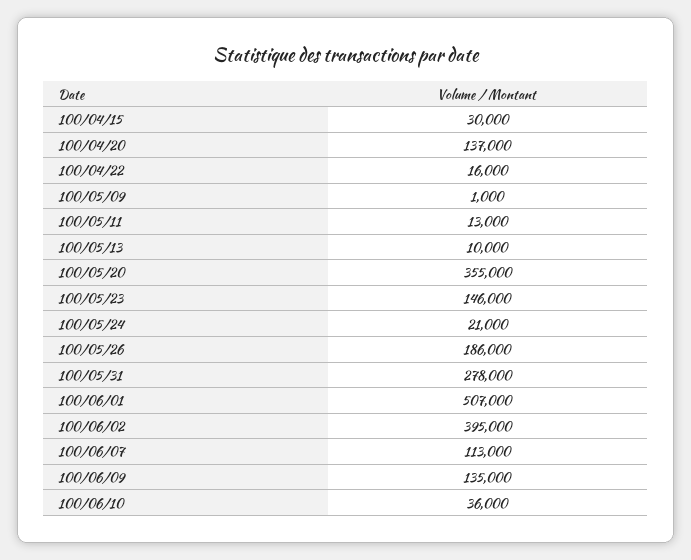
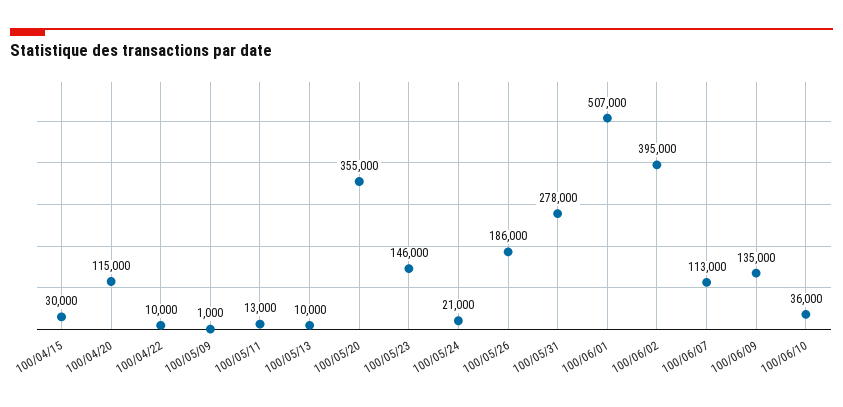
  {
    "100/04/15": 30000,
-   "100/04/20": 137000,
+   "100/04/20": 115000,
-   "100/04/22": 16000,
+   "100/04/22": 10000,
    "100/05/09": 1000,
    "100/05/11": 13000,
    "100/05/13": 10000,
    "100/05/20": 355000,
    "100/05/23": 146000,
    "100/05/24": 21000,
    "100/05/26": 186000,
    "100/05/31": 278000,
    "100/06/01": 507000,
    "100/06/02": 395000,
    "100/06/07": 113000,
    "100/06/09": 135000,
    "100/06/10": 36000
  }

